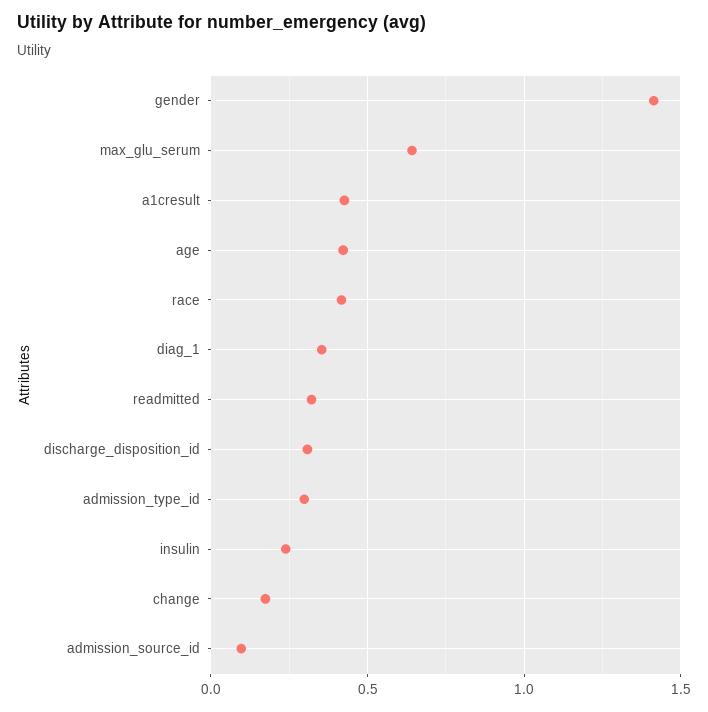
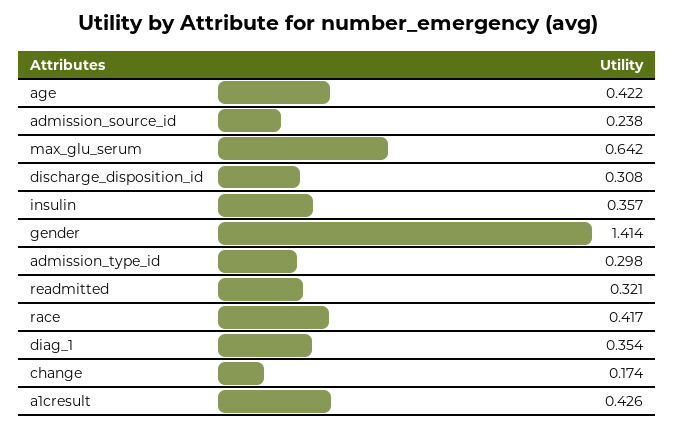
  {
    "gender": 1.414,
    "max_glu_serum": 0.642,
    "a1cresult": 0.426,
    "age": 0.422,
    "race": 0.417,
    "diag_1": 0.354,
    "readmitted": 0.321,
    "discharge_disposition_id": 0.308,
    "admission_type_id": 0.298,
-   "insulin": 0.25,
+   "insulin": 0.357,
    "change": 0.174,
-   "admission_source_id": 0.1
+   "admission_source_id": 0.238
  }

